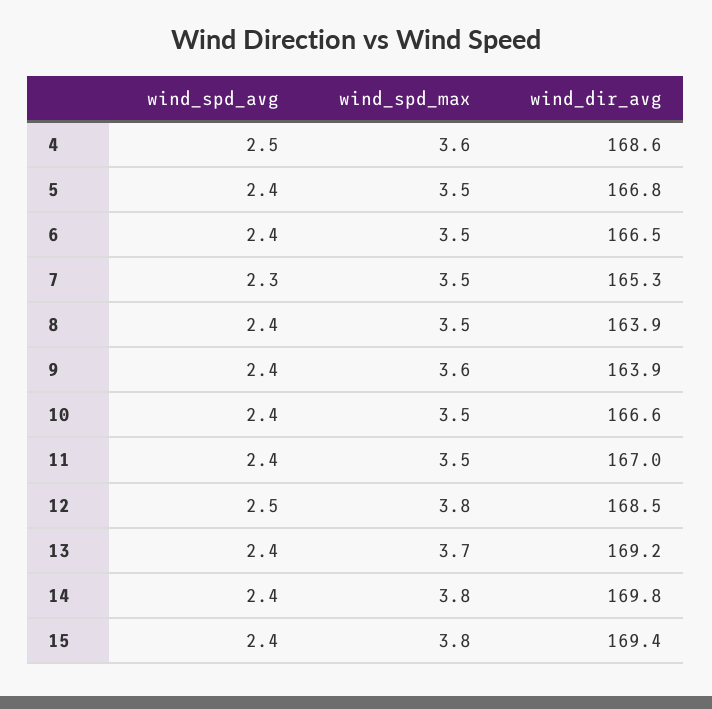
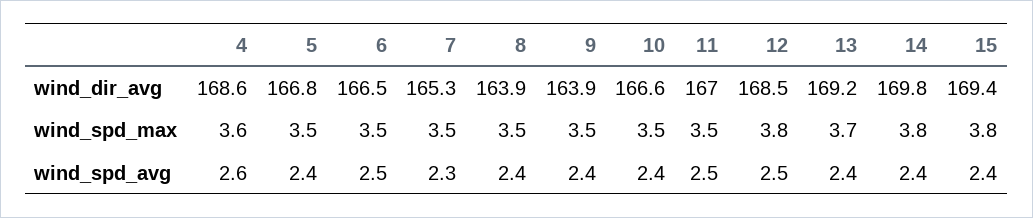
  {
    "wind_spd_avg": {
-     "4": 2.5,
+     "4": 2.6,
      "5": 2.4,
-     "6": 2.4,
+     "6": 2.5,
      "7": 2.3,
      "8": 2.4,
      "9": 2.4,
      "10": 2.4,
-     "11": 2.4,
+     "11": 2.5,
      "12": 2.5,
      "13": 2.4,
      "14": 2.4,
      "15": 2.4
    },
    "wind_spd_max": {
      "4": 3.6,
      "5": 3.5,
      "6": 3.5,
      "7": 3.5,
      "8": 3.5,
-     "9": 3.6,
+     "9": 3.5,
      "10": 3.5,
      "11": 3.5,
      "12": 3.8,
      "13": 3.7,
      "14": 3.8,
      "15": 3.8
    },
    "wind_dir_avg": {
      "4": 168.6,
      "5": 166.8,
      "6": 166.5,
      "7": 165.3,
      "8": 163.9,
      "9": 163.9,
      "10": 166.6,
      "11": 167,
      "12": 168.5,
      "13": 169.2,
      "14": 169.8,
      "15": 169.4
    }
  }

